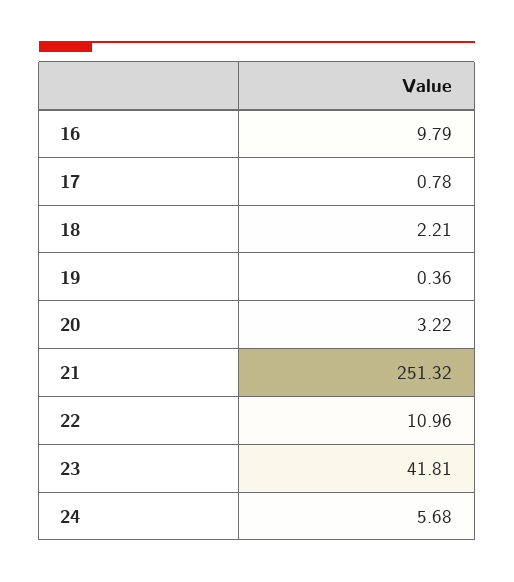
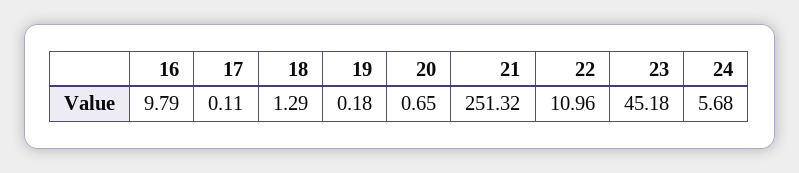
  {
    "16": 9.79,
-   "17": 0.78,
+   "17": 0.11,
-   "18": 2.21,
+   "18": 1.29,
-   "19": 0.36,
+   "19": 0.18,
-   "20": 3.22,
+   "20": 0.65,
    "21": 251.32,
    "22": 10.96,
-   "23": 41.81,
+   "23": 45.18,
    "24": 5.68
  }

